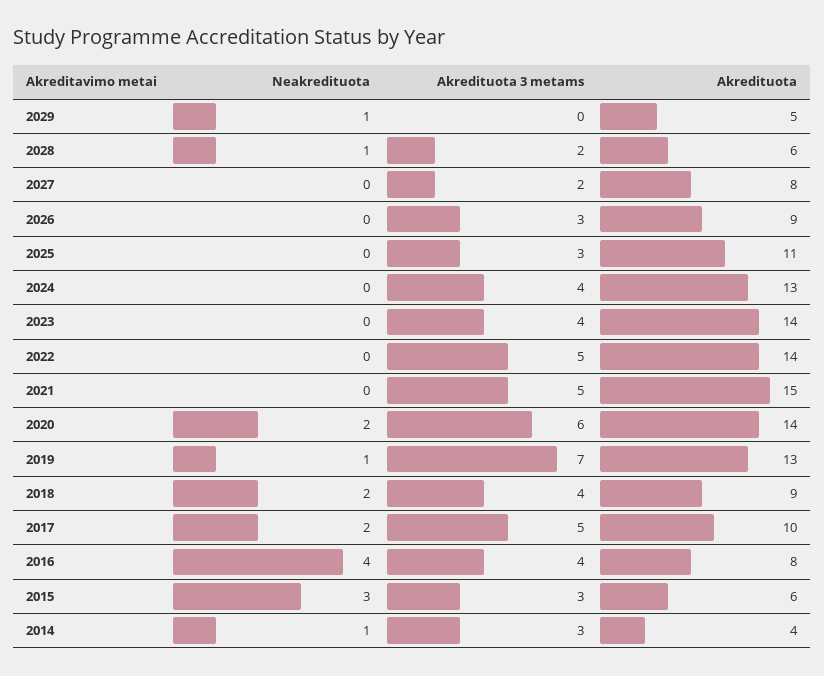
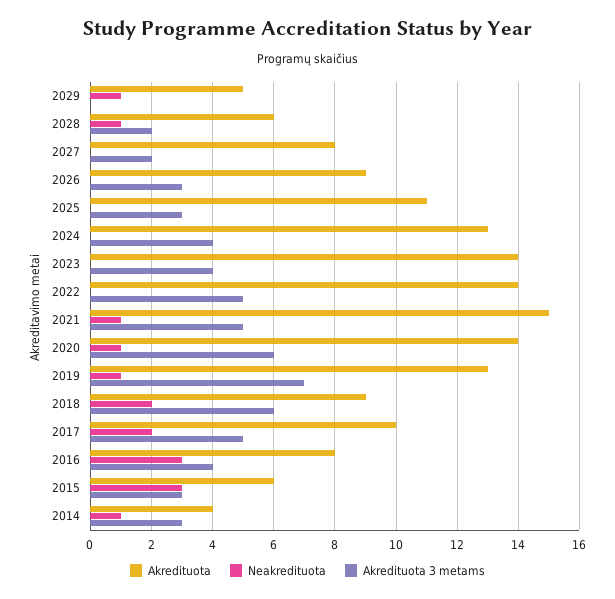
  {
    "Neakredituota": {
      "2029": 1,
      "2028": 1,
      "2027": 0,
      "2026": 0,
      "2025": 0,
      "2024": 0,
      "2023": 0,
      "2022": 0,
-     "2021": 0,
+     "2021": 1,
-     "2020": 2,
+     "2020": 1,
      "2019": 1,
      "2018": 2,
      "2017": 2,
-     "2016": 4,
+     "2016": 3,
      "2015": 3,
      "2014": 1
    },
    "Akredituota 3 metams": {
      "2029": 0,
      "2028": 2,
      "2027": 2,
      "2026": 3,
      "2025": 3,
      "2024": 4,
      "2023": 4,
      "2022": 5,
      "2021": 5,
      "2020": 6,
      "2019": 7,
-     "2018": 4,
+     "2018": 6,
      "2017": 5,
      "2016": 4,
      "2015": 3,
      "2014": 3
    },
    "Akredituota": {
      "2029": 5,
      "2028": 6,
      "2027": 8,
      "2026": 9,
      "2025": 11,
      "2024": 13,
      "2023": 14,
      "2022": 14,
      "2021": 15,
      "2020": 14,
      "2019": 13,
      "2018": 9,
      "2017": 10,
      "2016": 8,
      "2015": 6,
      "2014": 4
    }
  }

